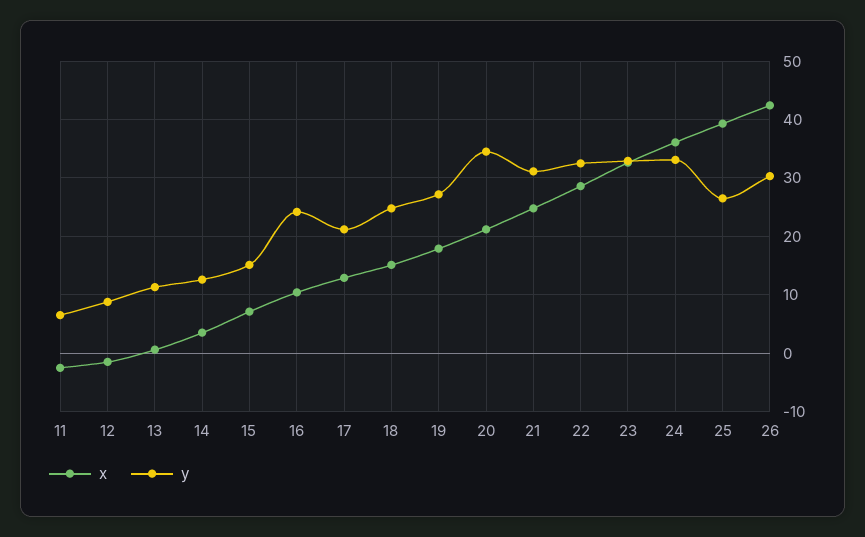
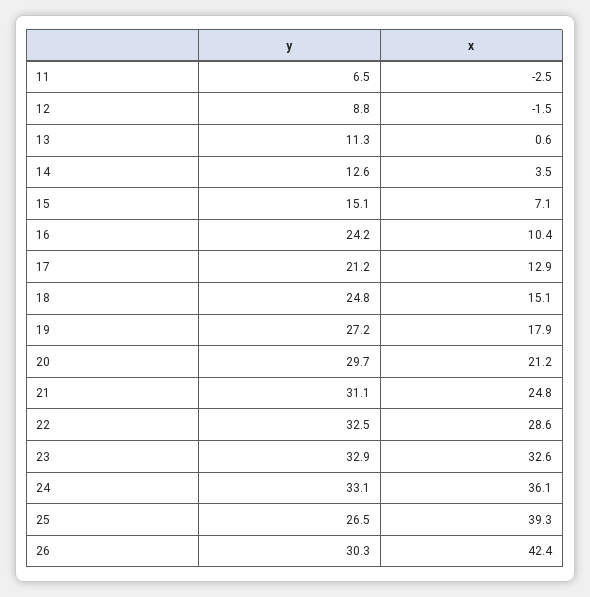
  {
    "x": {
      "11": -2.5,
      "12": -1.5,
      "13": 0.6,
      "14": 3.5,
      "15": 7.1,
      "16": 10.4,
      "17": 12.9,
      "18": 15.1,
      "19": 17.9,
      "20": 21.2,
      "21": 24.8,
      "22": 28.6,
      "23": 32.6,
      "24": 36.1,
      "25": 39.3,
      "26": 42.4
    },
    "y": {
      "11": 6.5,
      "12": 8.8,
      "13": 11.3,
      "14": 12.6,
      "15": 15.1,
      "16": 24.2,
      "17": 21.2,
      "18": 24.8,
      "19": 27.2,
-     "20": 34,
+     "20": 29.7,
      "21": 31.1,
      "22": 32.5,
      "23": 32.9,
      "24": 33.1,
      "25": 26.5,
      "26": 30.3
    }
  }

